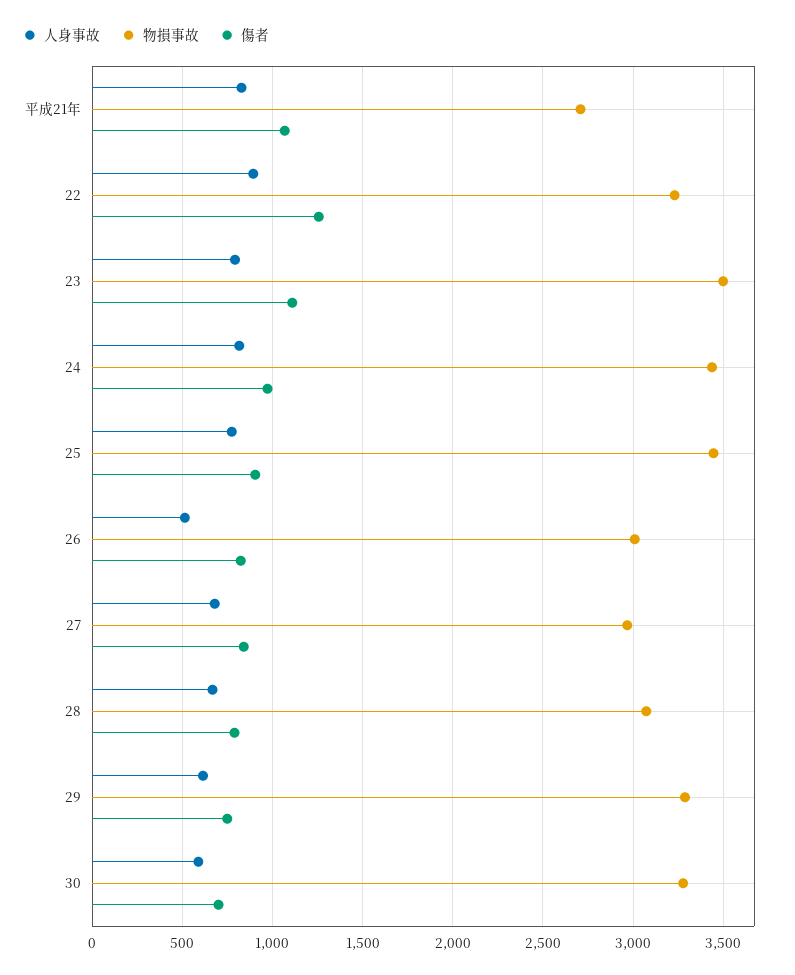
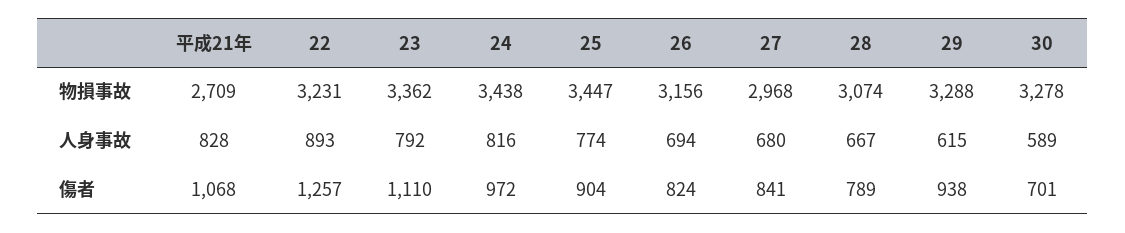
  {
    "人身事故": {
      "平成21年": 828,
      "22": 893,
      "23": 792,
      "24": 816,
      "25": 774,
-     "26": 500,
+     "26": 694,
      "27": 680,
      "28": 667,
      "29": 615,
      "30": 589
    },
    "物損事故": {
      "平成21年": 2709,
      "22": 3231,
-     "23": 3500,
+     "23": 3362,
      "24": 3438,
      "25": 3447,
-     "26": 3000,
+     "26": 3156,
      "27": 2968,
      "28": 3074,
      "29": 3288,
      "30": 3278
    },
    "傷者": {
      "平成21年": 1068,
      "22": 1257,
      "23": 1110,
      "24": 972,
      "25": 904,
      "26": 824,
      "27": 841,
      "28": 789,
-     "29": 750,
+     "29": 938,
      "30": 701
    }
  }

